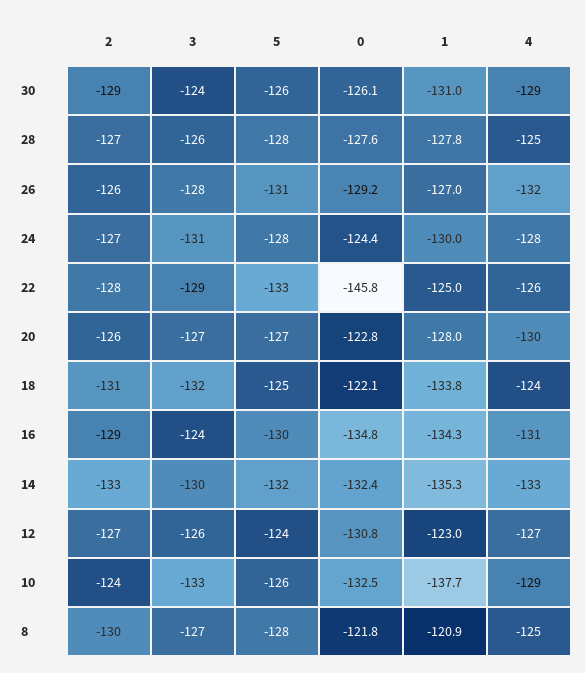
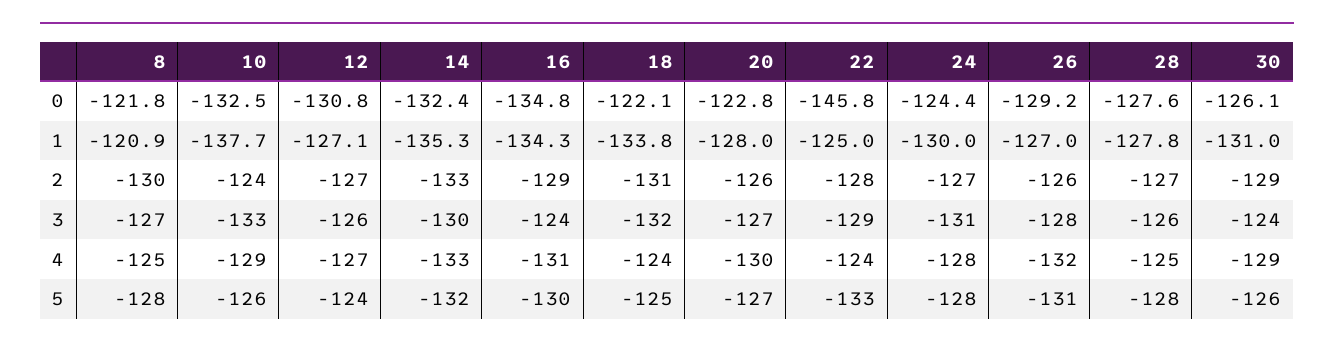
  {
    "2": {
      "30": -129,
      "28": -127,
      "26": -126,
      "24": -127,
      "22": -128,
      "20": -126,
      "18": -131,
      "16": -129,
      "14": -133,
      "12": -127,
      "10": -124,
      "8": -130
    },
    "3": {
      "30": -124,
      "28": -126,
      "26": -128,
      "24": -131,
      "22": -129,
      "20": -127,
      "18": -132,
      "16": -124,
      "14": -130,
      "12": -126,
      "10": -133,
      "8": -127
    },
    "5": {
      "30": -126,
      "28": -128,
      "26": -131,
      "24": -128,
      "22": -133,
      "20": -127,
      "18": -125,
      "16": -130,
      "14": -132,
      "12": -124,
      "10": -126,
      "8": -128
    },
    "0": {
      "30": -126.1,
      "28": -127.6,
      "26": -129.2,
      "24": -124.4,
      "22": -145.8,
      "20": -122.8,
      "18": -122.1,
      "16": -134.8,
      "14": -132.4,
      "12": -130.8,
      "10": -132.5,
      "8": -121.8
    },
    "1": {
      "30": -131,
      "28": -127.8,
      "26": -127,
      "24": -130,
      "22": -125,
      "20": -128,
      "18": -133.8,
      "16": -134.3,
      "14": -135.3,
-     "12": -123,
+     "12": -127.1,
      "10": -137.7,
      "8": -120.9
    },
    "4": {
      "30": -129,
      "28": -125,
      "26": -132,
      "24": -128,
-     "22": -126,
+     "22": -124,
      "20": -130,
      "18": -124,
      "16": -131,
      "14": -133,
      "12": -127,
      "10": -129,
      "8": -125
    }
  }

